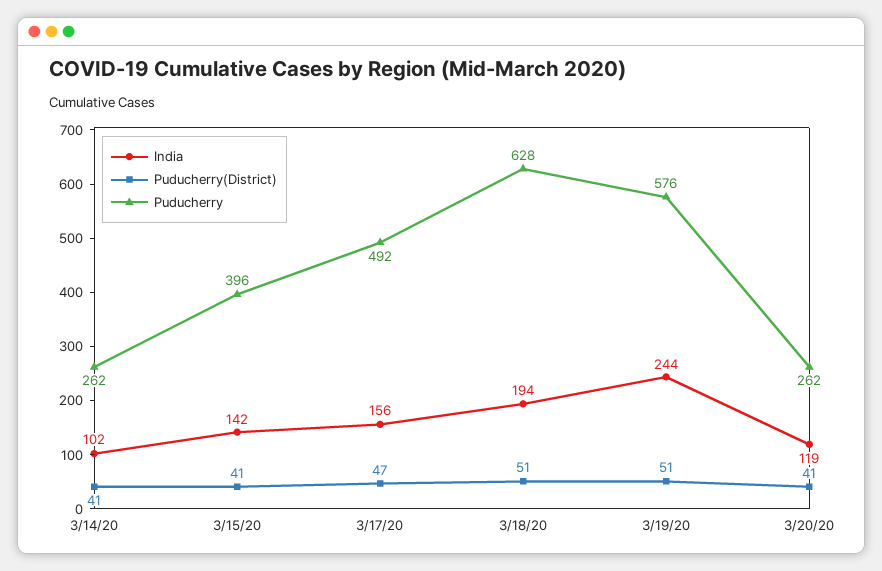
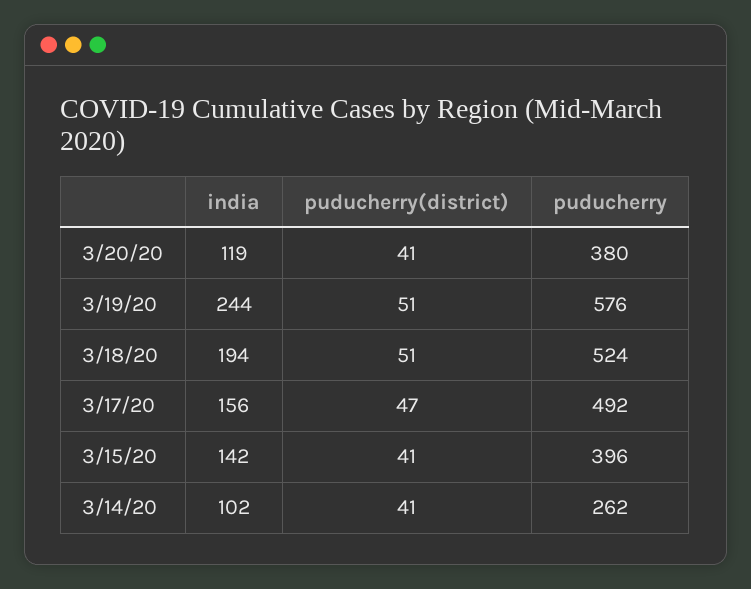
  {
    "India": {
      "3/14/20": 102,
      "3/15/20": 142,
      "3/17/20": 156,
      "3/18/20": 194,
      "3/19/20": 244,
      "3/20/20": 119
    },
    "Puducherry(District)": {
      "3/14/20": 41,
      "3/15/20": 41,
      "3/17/20": 47,
      "3/18/20": 51,
      "3/19/20": 51,
      "3/20/20": 41
    },
    "Puducherry": {
      "3/14/20": 262,
      "3/15/20": 396,
      "3/17/20": 492,
-     "3/18/20": 628,
+     "3/18/20": 524,
      "3/19/20": 576,
-     "3/20/20": 262
+     "3/20/20": 380
    }
  }

